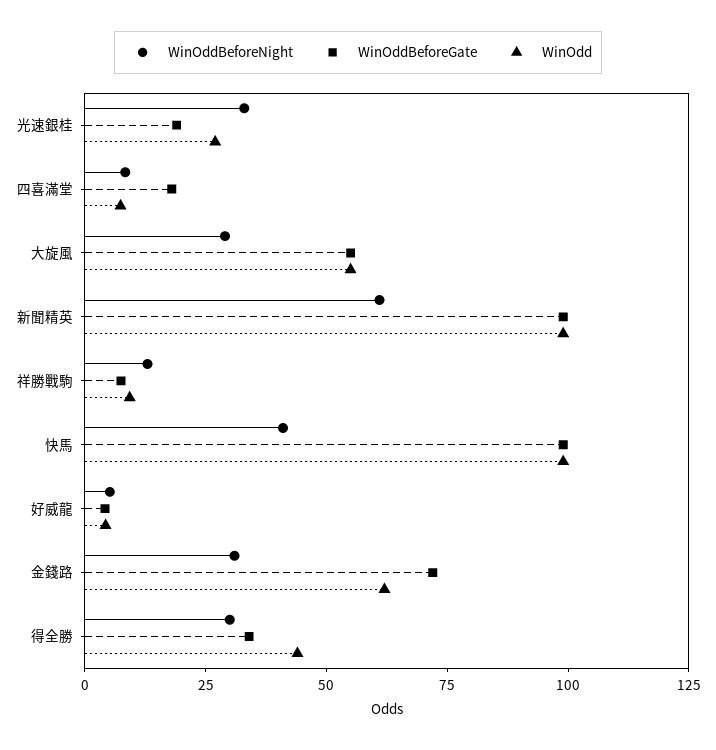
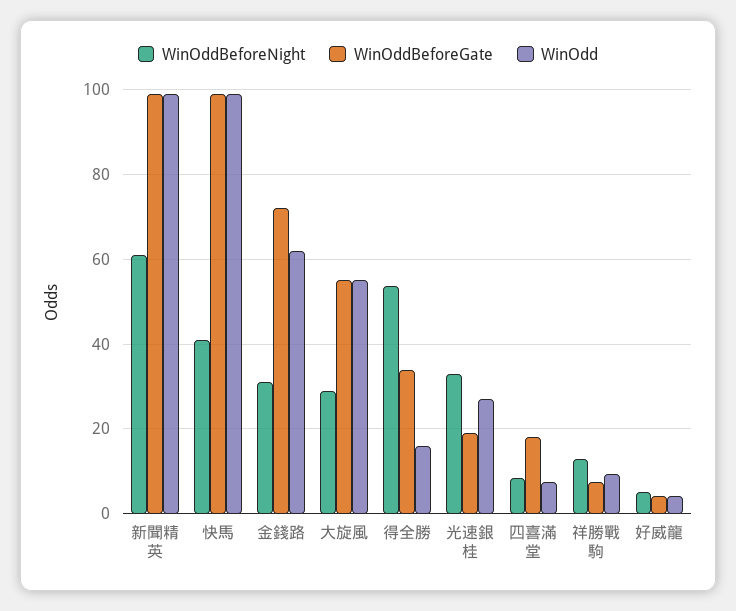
  {
    "WinOddBeforeNight": {
      "光速銀桂": 34,
      "四喜滿堂": 8,
      "大旋風": 30,
      "新聞精英": 62,
      "祥勝戰駒": 14,
      "快馬": 42,
      "好威龍": 6,
      "金錢路": 32,
-     "得全勝": 30
+     "得全勝": 54
    },
    "WinOddBeforeGate": {
      "光速銀桂": 20,
      "四喜滿堂": 18,
      "大旋風": 56,
      "新聞精英": 100,
      "祥勝戰駒": 8,
      "快馬": 100,
      "好威龍": 4,
      "金錢路": 72,
      "得全勝": 34
    },
    "WinOdd": {
      "光速銀桂": 28,
      "四喜滿堂": 8,
      "大旋風": 56,
      "新聞精英": 100,
      "祥勝戰駒": 10,
      "快馬": 100,
      "好威龍": 4,
      "金錢路": 62,
-     "得全勝": 45
+     "得全勝": 16
    }
  }

